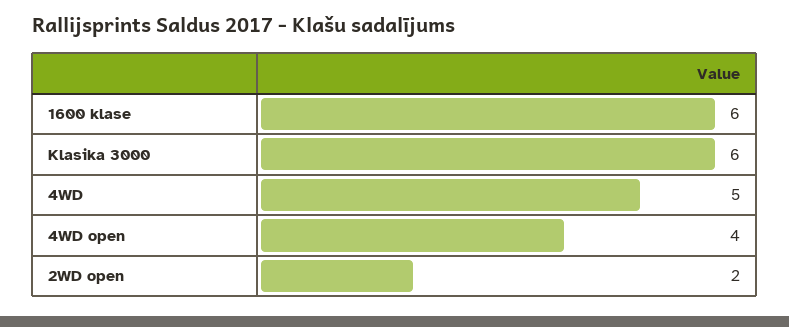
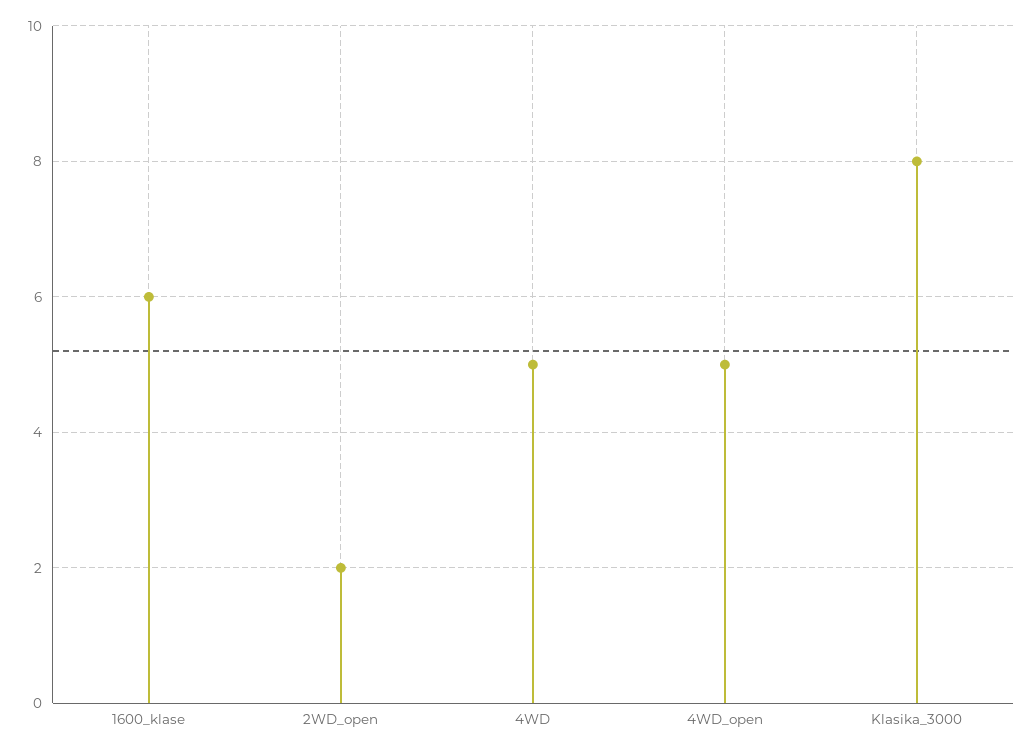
  {
    "1600 klase": 6,
-   "Klasika 3000": 6,
+   "Klasika 3000": 8,
    "4WD": 5,
-   "4WD open": 4,
+   "4WD open": 5,
    "2WD open": 2
  }

